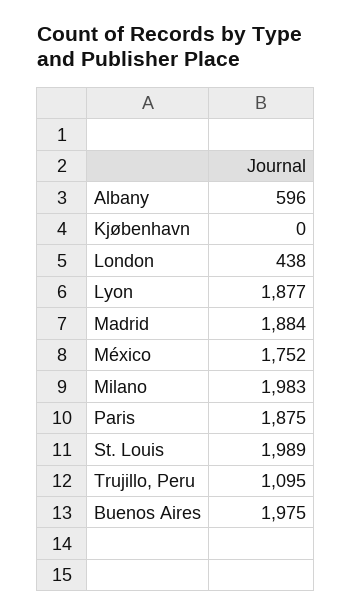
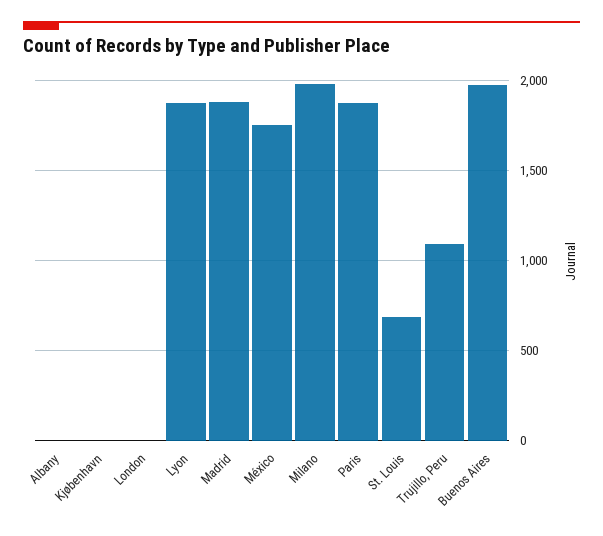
  {
-   "Albany": 596,
+   "Albany": 0,
    "Kjøbenhavn": 0,
-   "London": 438,
+   "London": 0,
    "Lyon": 1877,
    "Madrid": 1884,
    "México": 1752,
    "Milano": 1983,
    "Paris": 1875,
-   "St. Louis": 1989,
+   "St. Louis": 700,
    "Trujillo, Peru": 1095,
    "Buenos Aires": 1975
  }

